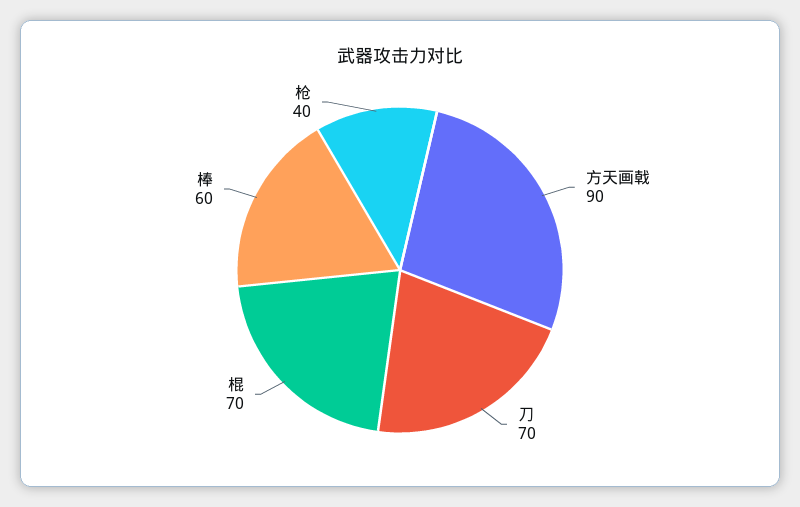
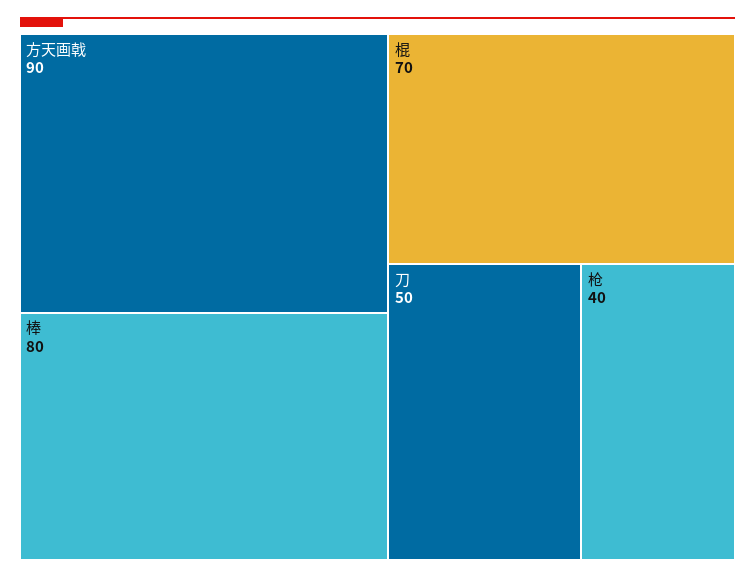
  {
    "方天画戟": 90,
-   "刀": 70,
+   "刀": 50,
    "棍": 70,
-   "棒": 60,
+   "棒": 80,
    "枪": 40
  }

